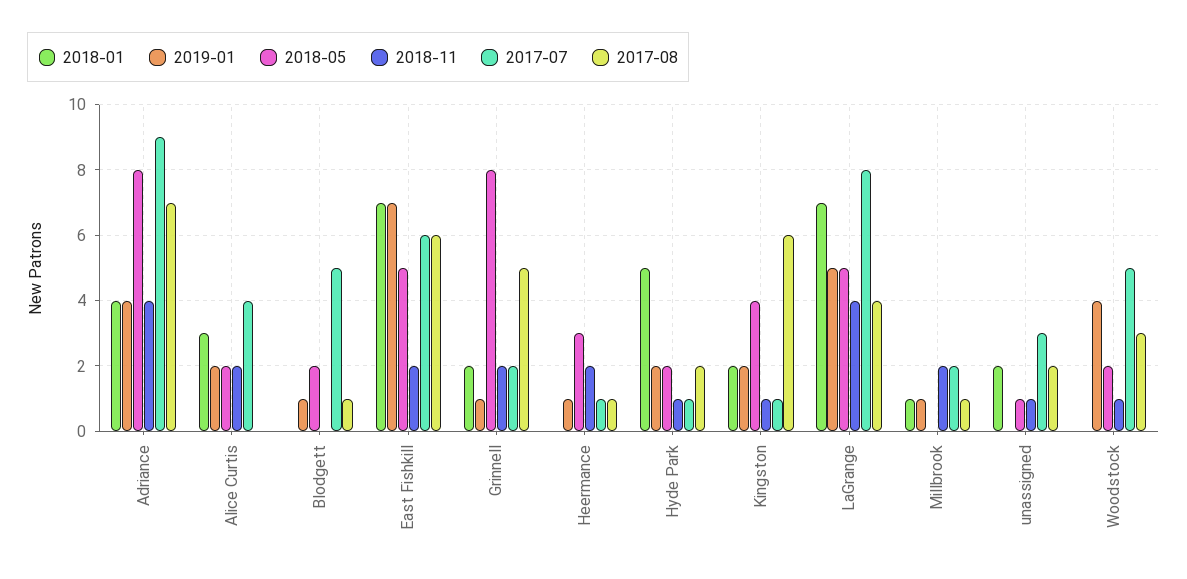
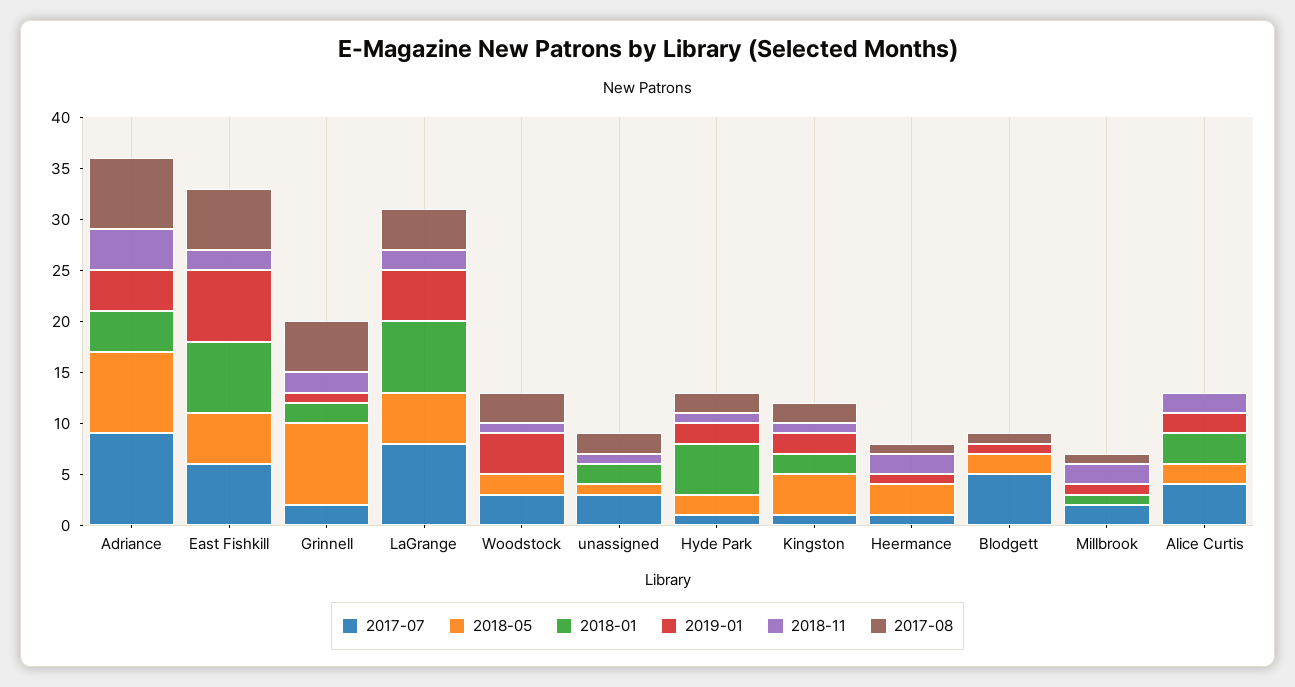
  {
    "2018-01": {
      "Adriance": 4,
      "Alice Curtis": 3,
      "Blodgett": 0,
      "East Fishkill": 7,
      "Grinnell": 2,
      "Heermance": 0,
      "Hyde Park": 5,
      "Kingston": 2,
      "LaGrange": 7,
      "Millbrook": 1,
      "unassigned": 2,
      "Woodstock": 0
    },
    "2019-01": {
      "Adriance": 4,
      "Alice Curtis": 2,
      "Blodgett": 1,
      "East Fishkill": 7,
      "Grinnell": 1,
      "Heermance": 1,
      "Hyde Park": 2,
      "Kingston": 2,
      "LaGrange": 5,
      "Millbrook": 1,
      "unassigned": 0,
      "Woodstock": 4
    },
    "2018-05": {
      "Adriance": 8,
      "Alice Curtis": 2,
      "Blodgett": 2,
      "East Fishkill": 5,
      "Grinnell": 8,
      "Heermance": 3,
      "Hyde Park": 2,
      "Kingston": 4,
      "LaGrange": 5,
      "Millbrook": 0,
      "unassigned": 1,
      "Woodstock": 2
    },
    "2018-11": {
      "Adriance": 4,
      "Alice Curtis": 2,
      "Blodgett": 0,
      "East Fishkill": 2,
      "Grinnell": 2,
      "Heermance": 2,
      "Hyde Park": 1,
      "Kingston": 1,
-     "LaGrange": 4,
+     "LaGrange": 2,
      "Millbrook": 2,
      "unassigned": 1,
      "Woodstock": 1
    },
    "2017-07": {
      "Adriance": 9,
      "Alice Curtis": 4,
      "Blodgett": 5,
      "East Fishkill": 6,
      "Grinnell": 2,
      "Heermance": 1,
      "Hyde Park": 1,
      "Kingston": 1,
      "LaGrange": 8,
      "Millbrook": 2,
      "unassigned": 3,
-     "Woodstock": 5
+     "Woodstock": 3
    },
    "2017-08": {
      "Adriance": 7,
      "Alice Curtis": 0,
      "Blodgett": 1,
      "East Fishkill": 6,
      "Grinnell": 5,
      "Heermance": 1,
      "Hyde Park": 2,
-     "Kingston": 6,
+     "Kingston": 2,
      "LaGrange": 4,
      "Millbrook": 1,
      "unassigned": 2,
      "Woodstock": 3
    }
  }

